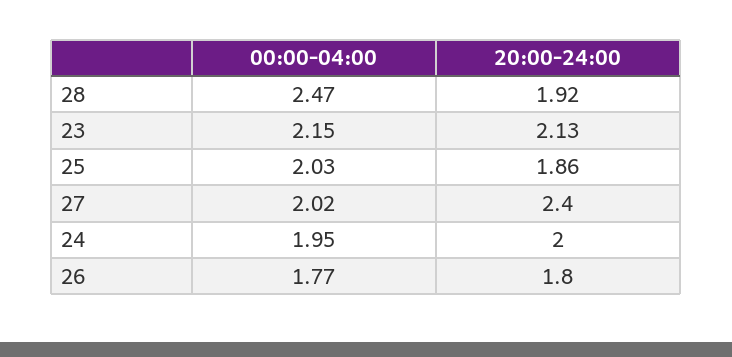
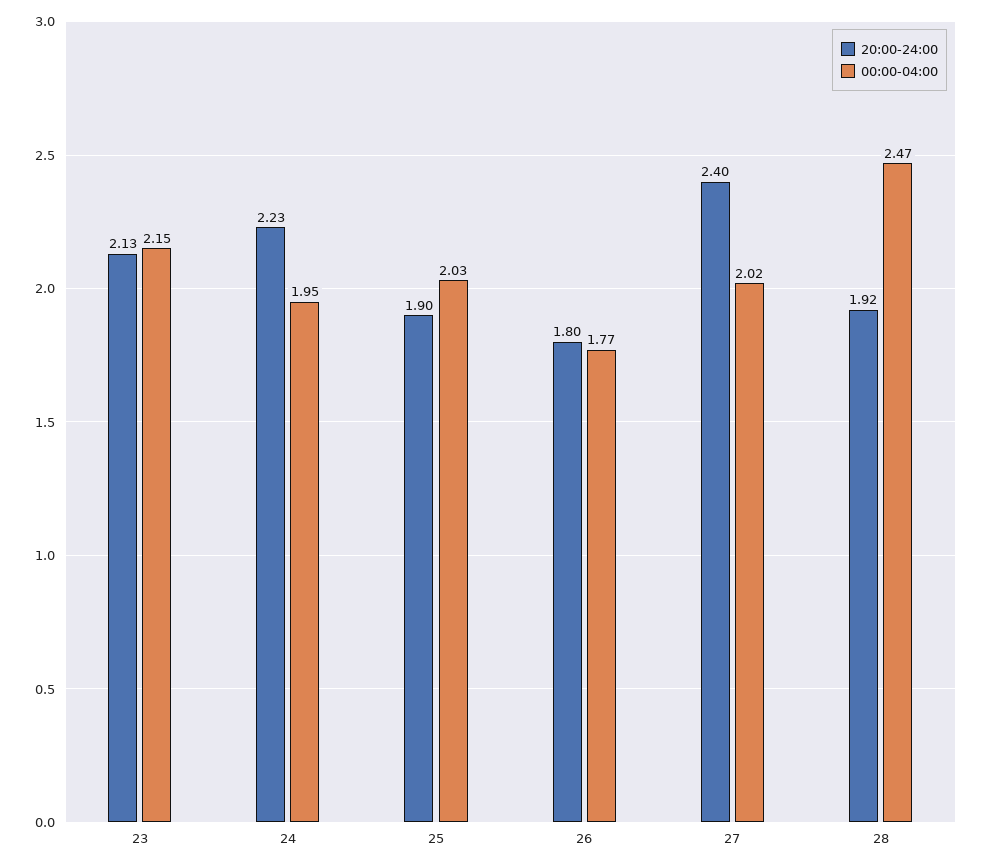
  {
    "00:00-04:00": {
      "28": 2.47,
      "23": 2.15,
      "25": 2.03,
      "27": 2.02,
      "24": 1.95,
      "26": 1.77
    },
    "20:00-24:00": {
      "28": 1.92,
      "23": 2.13,
-     "25": 1.86,
+     "25": 1.9,
      "27": 2.4,
-     "24": 2,
+     "24": 2.23,
      "26": 1.8
    }
  }

